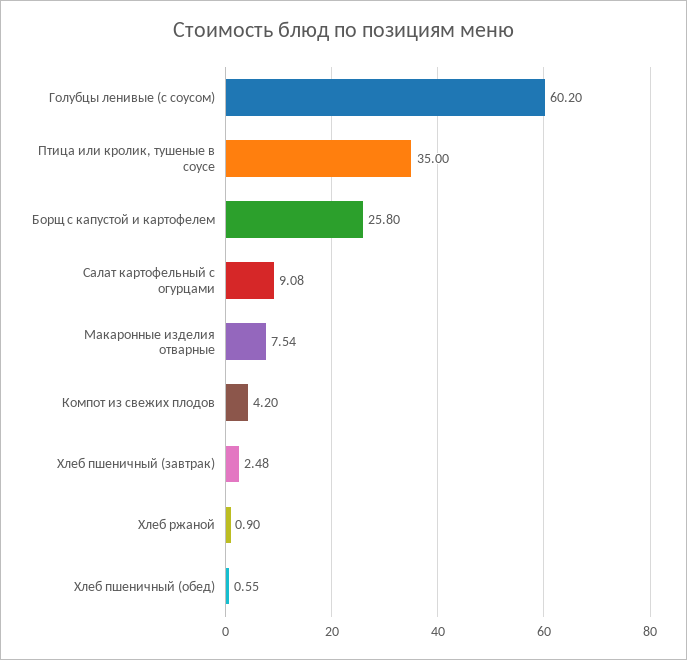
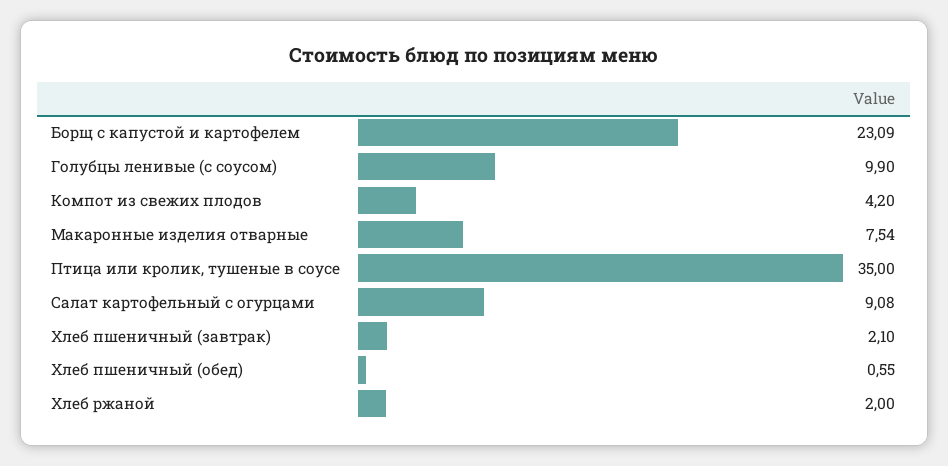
  {
-   "Голубцы ленивые (с соусом)": 60.2,
+   "Голубцы ленивые (с соусом)": 9.9,
    "Птица или кролик, тушеные в соусе": 35,
-   "Борщ с капустой и картофелем": 25.8,
+   "Борщ с капустой и картофелем": 23.09,
    "Салат картофельный с огурцами": 9.08,
    "Макаронные изделия отварные": 7.54,
    "Компот из свежих плодов": 4.2,
-   "Хлеб пшеничный (завтрак)": 2.48,
+   "Хлеб пшеничный (завтрак)": 2.1,
-   "Хлеб ржаной": 0.9,
+   "Хлеб ржаной": 2,
    "Хлеб пшеничный (обед)": 0.55
  }

